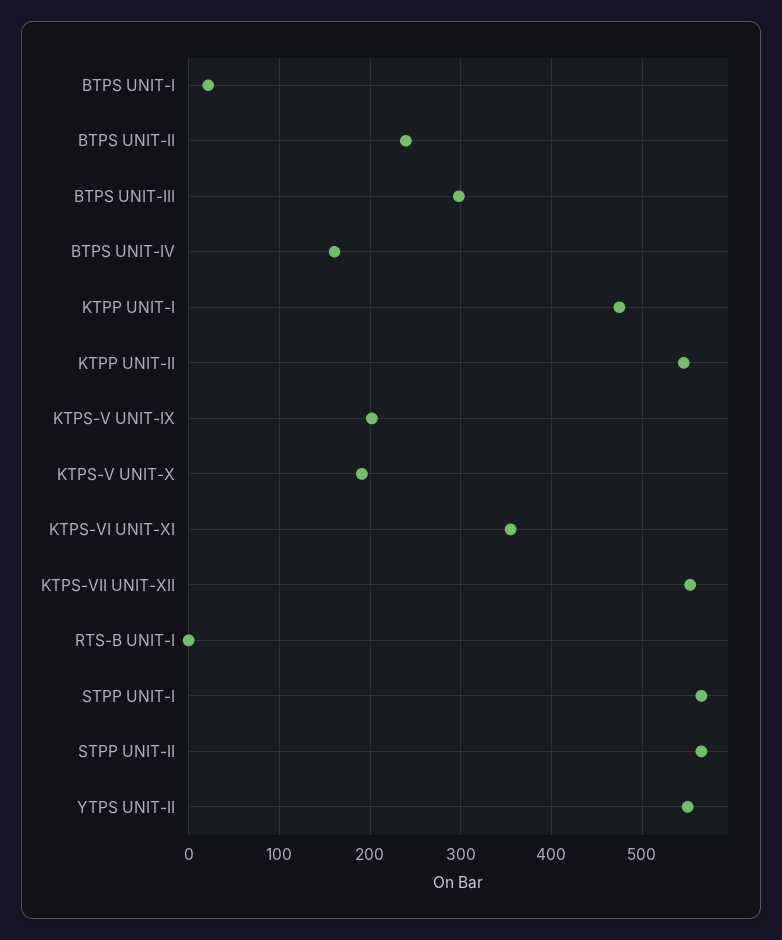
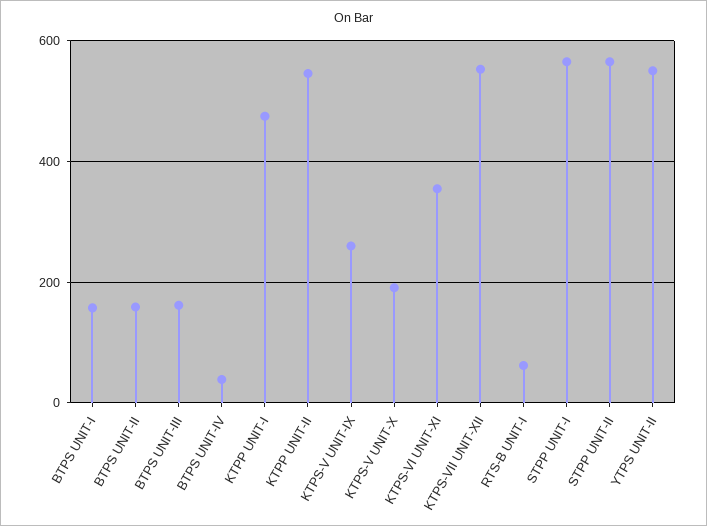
  {
-   "BTPS UNIT-I": 20,
+   "BTPS UNIT-I": 160,
-   "BTPS UNIT-II": 240,
+   "BTPS UNIT-II": 160,
-   "BTPS UNIT-III": 300,
+   "BTPS UNIT-III": 160,
-   "BTPS UNIT-IV": 160,
+   "BTPS UNIT-IV": 40,
    "KTPP UNIT-I": 480,
    "KTPP UNIT-II": 550,
-   "KTPS-V UNIT-IX": 200,
+   "KTPS-V UNIT-IX": 260,
    "KTPS-V UNIT-X": 190,
    "KTPS-VI UNIT-XI": 360,
    "KTPS-VII UNIT-XII": 550,
-   "RTS-B UNIT-I": 0,
+   "RTS-B UNIT-I": 60,
    "STPP UNIT-I": 570,
    "STPP UNIT-II": 570,
    "YTPS UNIT-II": 550
  }

